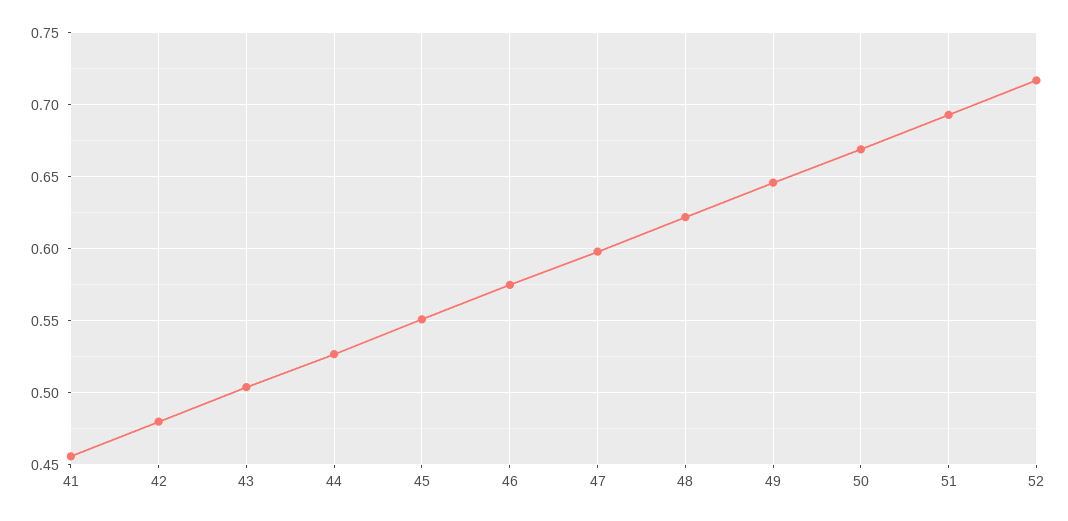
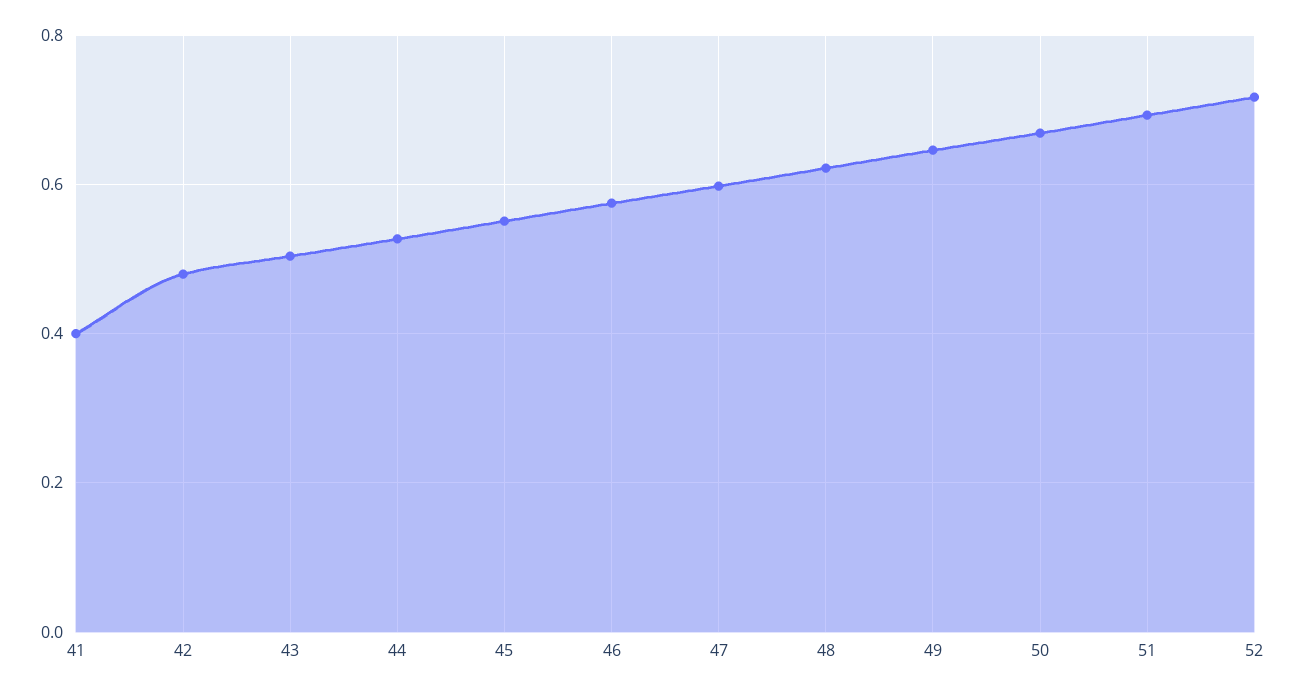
  {
-   "41": 0.455,
+   "41": 0.4,
    "42": 0.48,
    "43": 0.505,
    "44": 0.525,
    "45": 0.55,
    "46": 0.575,
    "47": 0.6,
    "48": 0.62,
    "49": 0.645,
    "50": 0.67,
    "51": 0.695,
    "52": 0.715
  }

